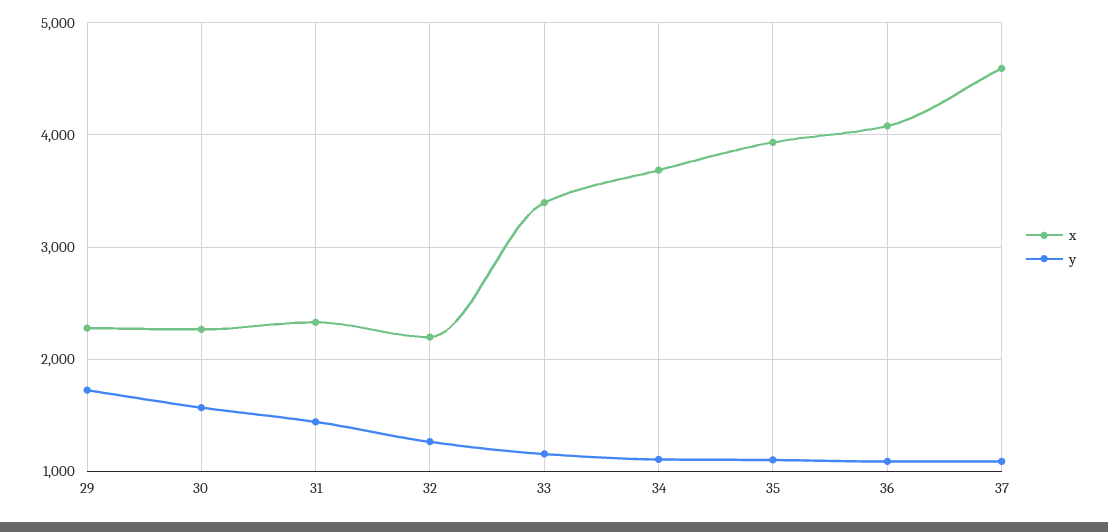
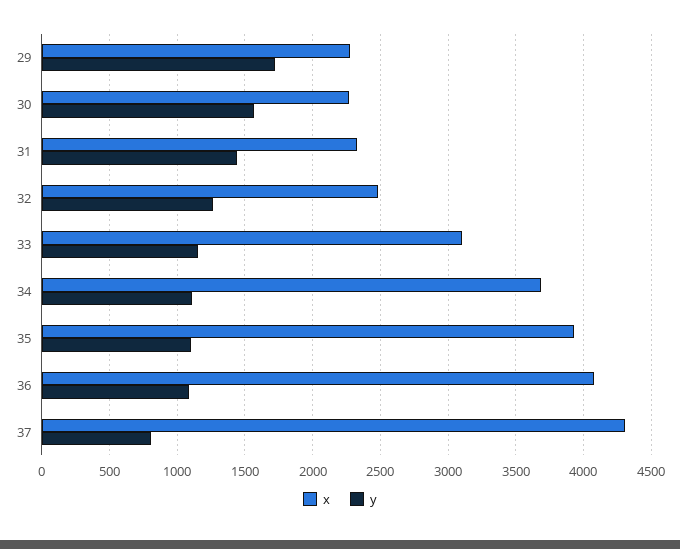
  {
    "x": {
      "29": 2300,
      "30": 2250,
      "31": 2350,
-     "32": 2200,
+     "32": 2500,
-     "33": 3400,
+     "33": 3100,
      "34": 3700,
      "35": 3950,
      "36": 4100,
-     "37": 4600
+     "37": 4300
    },
    "y": {
      "29": 1750,
      "30": 1550,
      "31": 1450,
      "32": 1250,
      "33": 1150,
      "34": 1100,
      "35": 1100,
      "36": 1100,
-     "37": 1100
+     "37": 800
    }
  }

